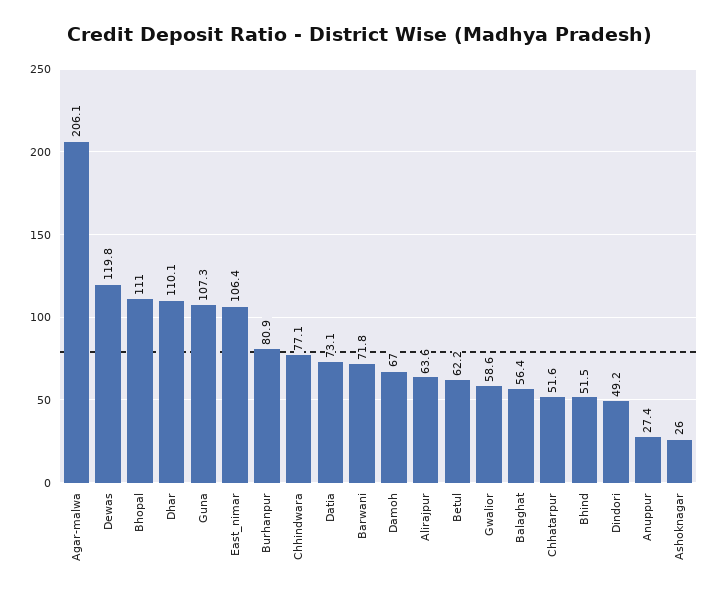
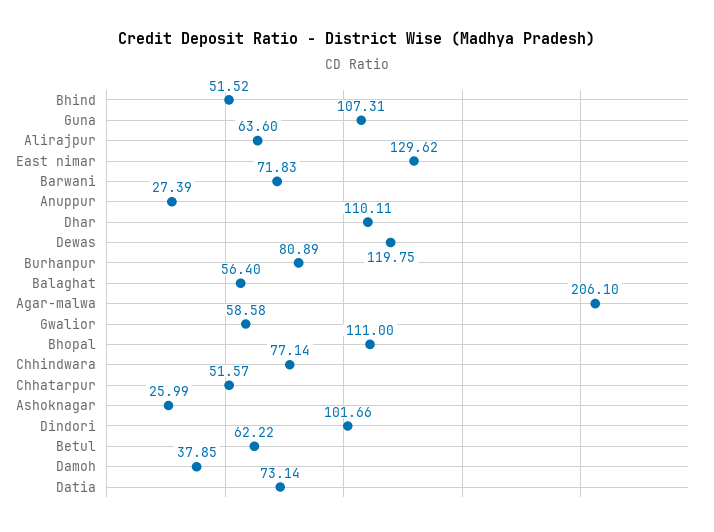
  {
    "Agar-malwa": 206.1,
    "Dewas": 119.75,
    "Bhopal": 111,
    "Dhar": 110.11,
    "Guna": 107.31,
-   "East_nimar": 106.4,
+   "East_nimar": 129.62,
    "Burhanpur": 80.89,
    "Chhindwara": 77.14,
    "Datia": 73.14,
    "Barwani": 71.83,
-   "Damoh": 67,
+   "Damoh": 37.85,
    "Alirajpur": 63.6,
    "Betul": 62.22,
    "Gwalior": 58.58,
    "Balaghat": 56.4,
    "Chhatarpur": 51.57,
    "Bhind": 51.52,
-   "Dindori": 49.2,
+   "Dindori": 101.66,
    "Anuppur": 27.39,
    "Ashoknagar": 25.99
  }

